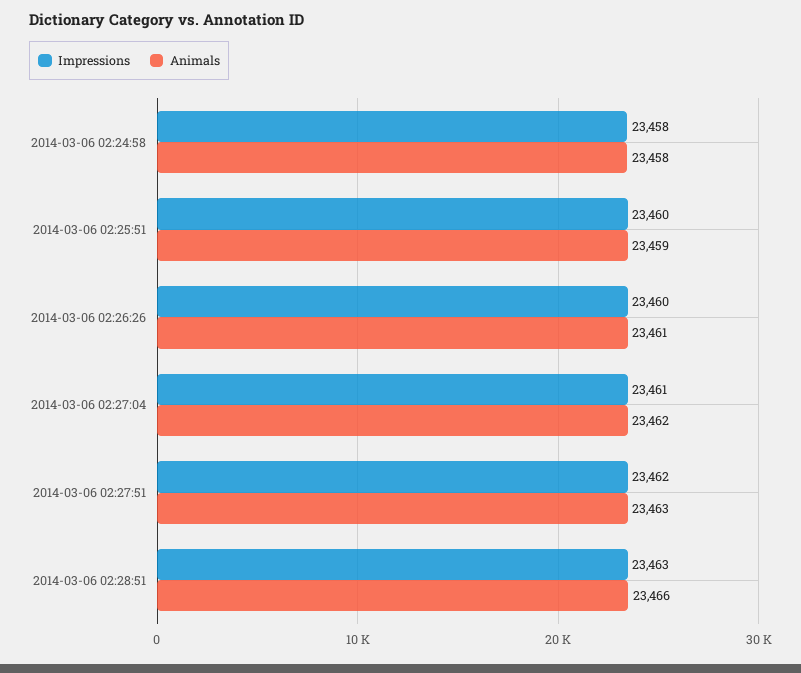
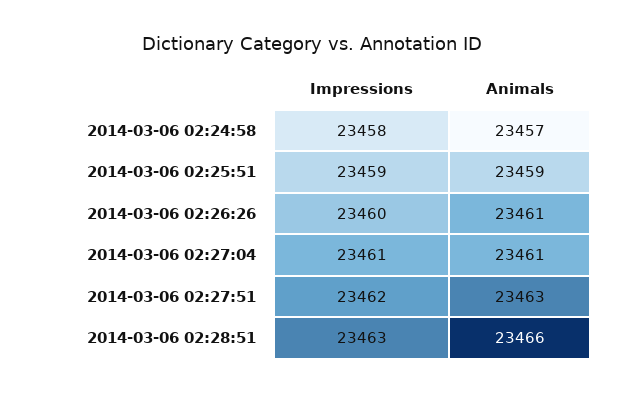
  {
    "Impressions": {
      "2014-03-06 02:24:58": 23458,
-     "2014-03-06 02:25:51": 23460,
+     "2014-03-06 02:25:51": 23459,
      "2014-03-06 02:26:26": 23460,
      "2014-03-06 02:27:04": 23461,
      "2014-03-06 02:27:51": 23462,
      "2014-03-06 02:28:51": 23463
    },
    "Animals": {
-     "2014-03-06 02:24:58": 23458,
+     "2014-03-06 02:24:58": 23457,
      "2014-03-06 02:25:51": 23459,
      "2014-03-06 02:26:26": 23461,
-     "2014-03-06 02:27:04": 23462,
+     "2014-03-06 02:27:04": 23461,
      "2014-03-06 02:27:51": 23463,
      "2014-03-06 02:28:51": 23466
    }
  }

